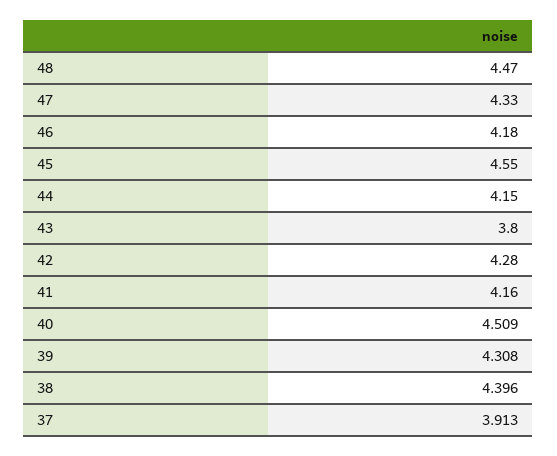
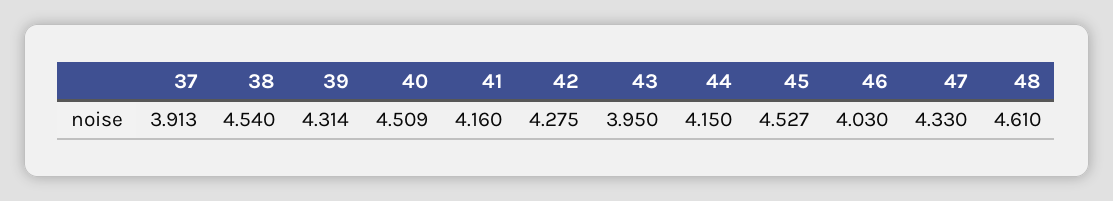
  {
-   "48": 4.47,
+   "48": 4.61,
    "47": 4.33,
-   "46": 4.18,
+   "46": 4.03,
-   "45": 4.55,
+   "45": 4.527,
    "44": 4.15,
-   "43": 3.8,
+   "43": 3.95,
-   "42": 4.28,
+   "42": 4.275,
    "41": 4.16,
    "40": 4.509,
-   "39": 4.308,
+   "39": 4.314,
-   "38": 4.396,
+   "38": 4.54,
    "37": 3.913
  }

